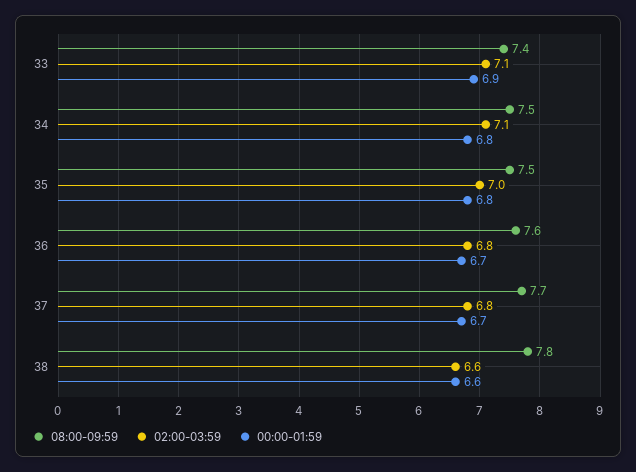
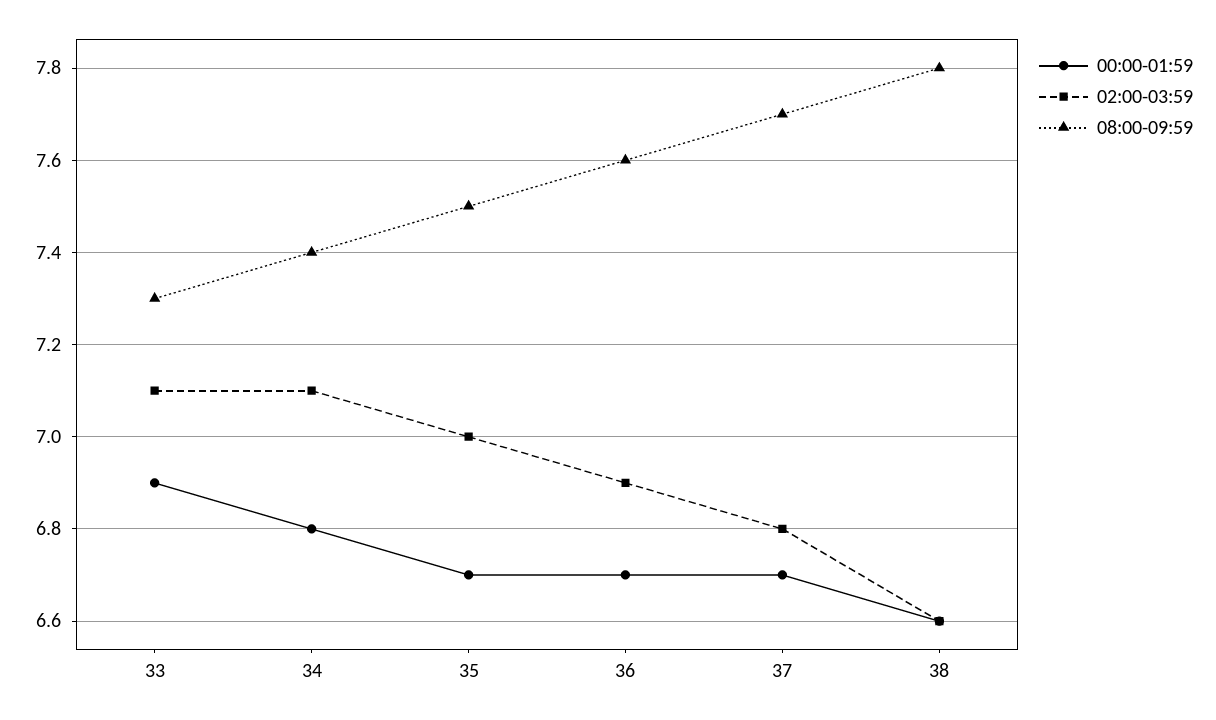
  {
    "08:00-09:59": {
-     "33": 7.4,
+     "33": 7.3,
-     "34": 7.5,
+     "34": 7.4,
      "35": 7.5,
      "36": 7.6,
      "37": 7.7,
      "38": 7.8
    },
    "02:00-03:59": {
      "33": 7.1,
      "34": 7.1,
      "35": 7,
-     "36": 6.8,
+     "36": 6.9,
      "37": 6.8,
      "38": 6.6
    },
    "00:00-01:59": {
      "33": 6.9,
      "34": 6.8,
-     "35": 6.8,
+     "35": 6.7,
      "36": 6.7,
      "37": 6.7,
      "38": 6.6
    }
  }

